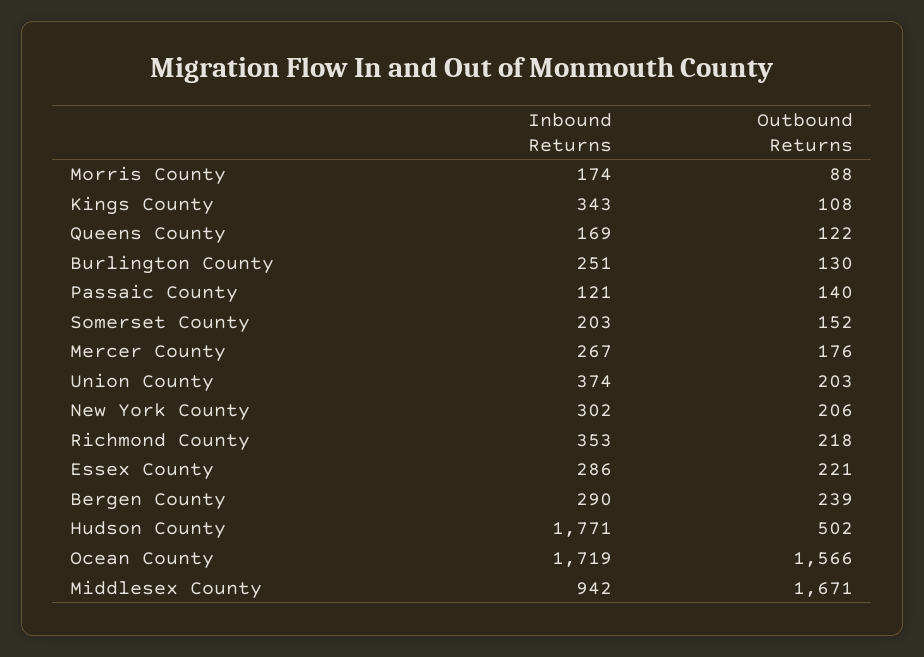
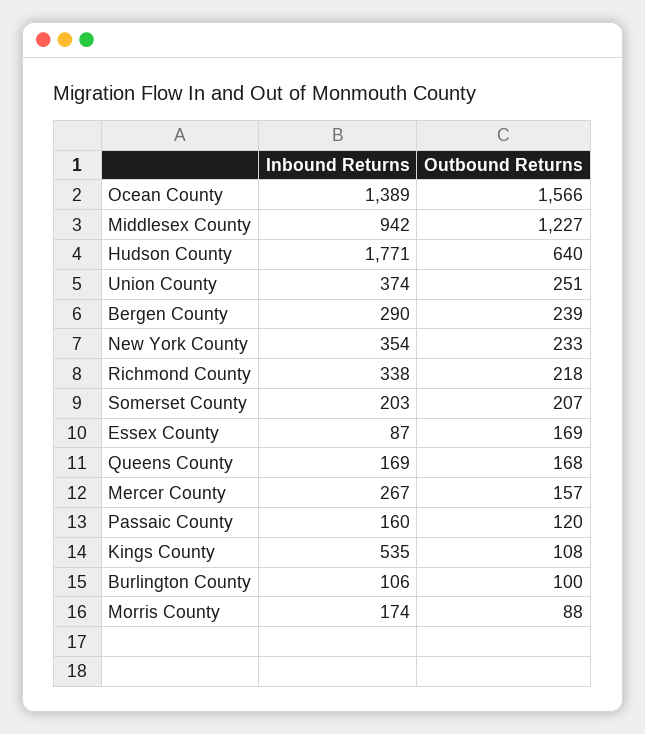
  {
    "Inbound Returns": {
      "Morris County": 174,
-     "Kings County": 343,
+     "Kings County": 535,
      "Queens County": 169,
-     "Burlington County": 251,
+     "Burlington County": 106,
-     "Passaic County": 121,
+     "Passaic County": 160,
      "Somerset County": 203,
      "Mercer County": 267,
      "Union County": 374,
-     "New York County": 302,
+     "New York County": 354,
-     "Richmond County": 353,
+     "Richmond County": 338,
-     "Essex County": 286,
+     "Essex County": 87,
      "Bergen County": 290,
      "Hudson County": 1771,
-     "Ocean County": 1719,
+     "Ocean County": 1389,
      "Middlesex County": 942
    },
    "Outbound Returns": {
      "Morris County": 88,
      "Kings County": 108,
-     "Queens County": 122,
+     "Queens County": 168,
-     "Burlington County": 130,
+     "Burlington County": 100,
-     "Passaic County": 140,
+     "Passaic County": 120,
-     "Somerset County": 152,
+     "Somerset County": 207,
-     "Mercer County": 176,
+     "Mercer County": 157,
-     "Union County": 203,
+     "Union County": 251,
-     "New York County": 206,
+     "New York County": 233,
      "Richmond County": 218,
-     "Essex County": 221,
+     "Essex County": 169,
      "Bergen County": 239,
-     "Hudson County": 502,
+     "Hudson County": 640,
      "Ocean County": 1566,
-     "Middlesex County": 1671
+     "Middlesex County": 1227
    }
  }

